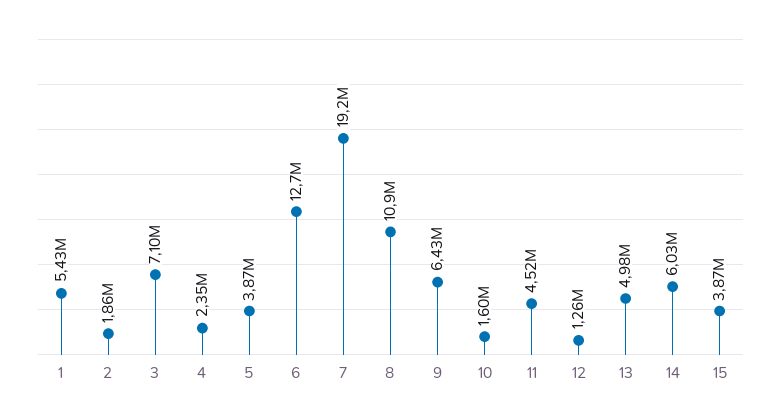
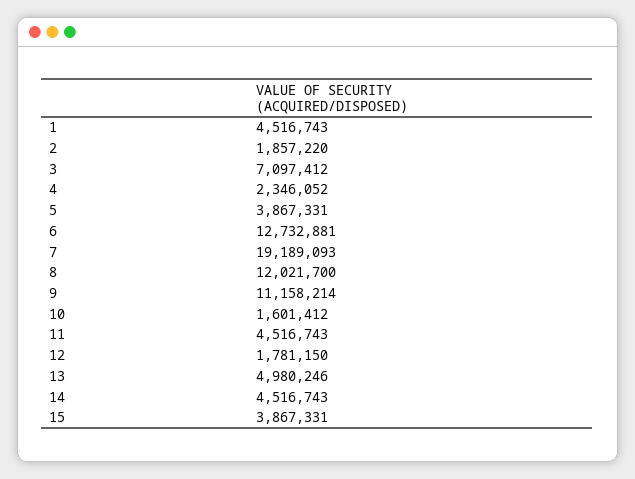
  {
-   "1": 5430000,
+   "1": 4516743,
    "2": 1857220,
    "3": 7097412,
    "4": 2346052,
    "5": 3867331,
    "6": 12732881,
    "7": 19189093,
-   "8": 10900000,
+   "8": 12021700,
-   "9": 6430000,
+   "9": 11158214,
    "10": 1601412,
    "11": 4516743,
-   "12": 1260000,
+   "12": 1781150,
    "13": 4980246,
-   "14": 6030000,
+   "14": 4516743,
    "15": 3867331
  }

